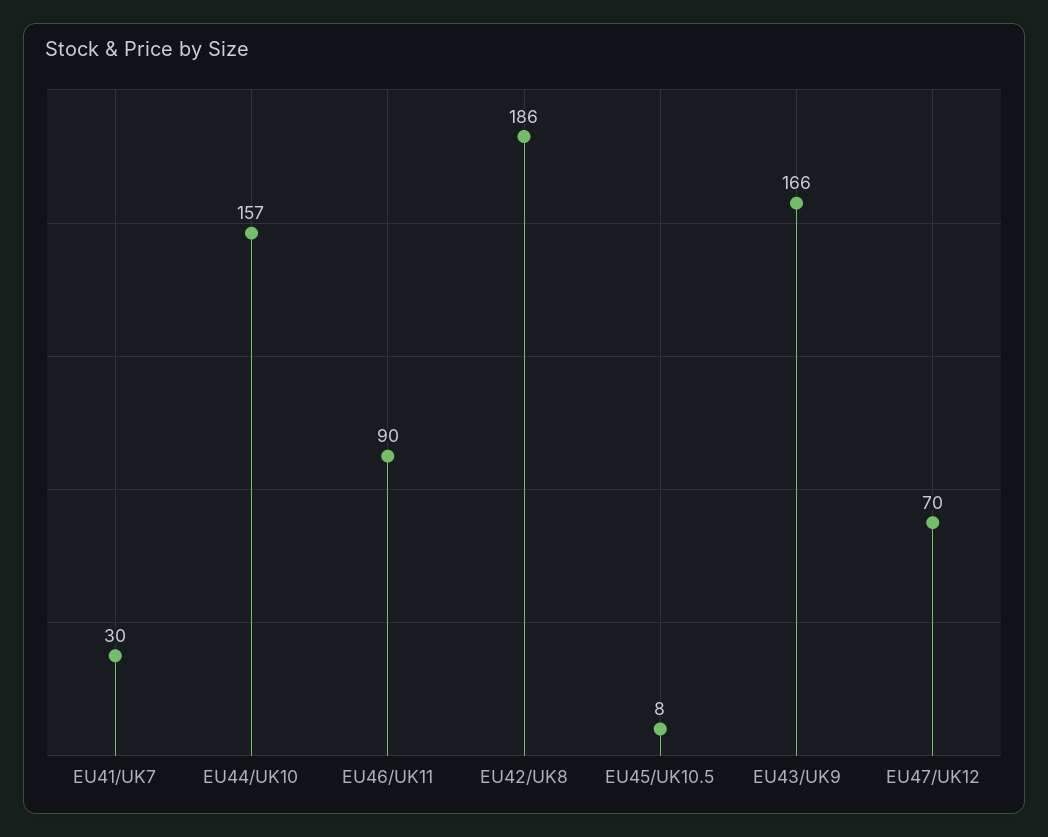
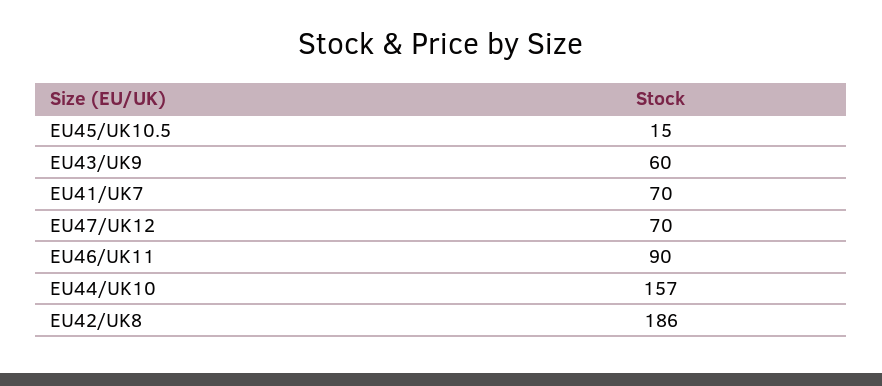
  {
-   "EU41/UK7": 30,
+   "EU41/UK7": 70,
    "EU44/UK10": 157,
    "EU46/UK11": 90,
    "EU42/UK8": 186,
-   "EU45/UK10.5": 8,
+   "EU45/UK10.5": 15,
-   "EU43/UK9": 166,
+   "EU43/UK9": 60,
    "EU47/UK12": 70
  }

